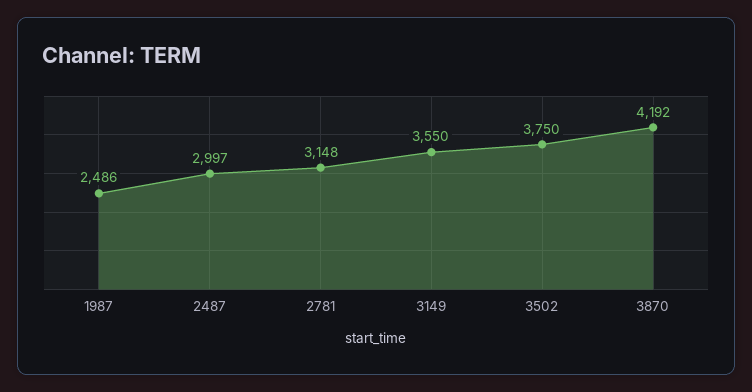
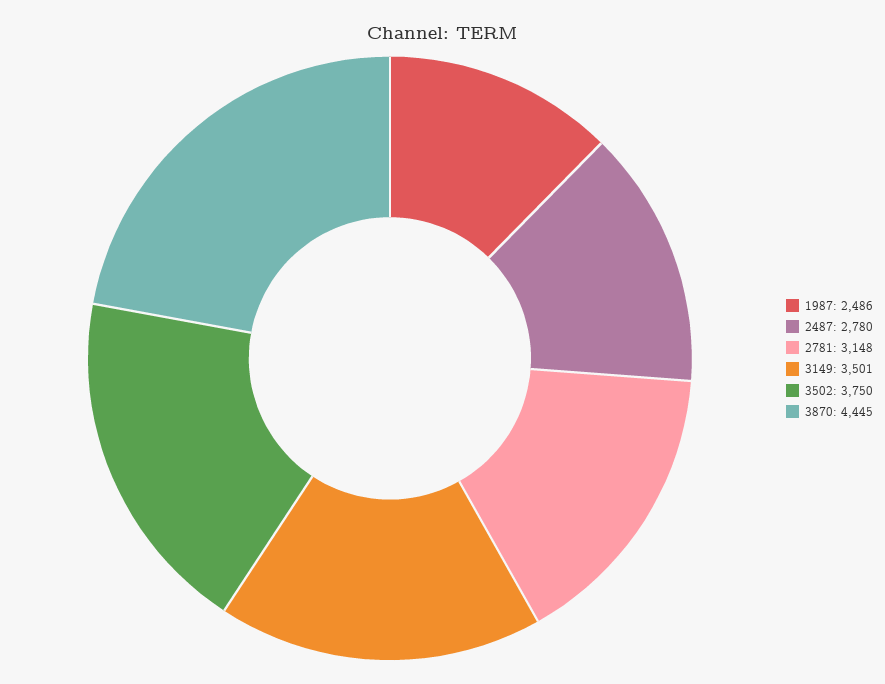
  {
    "1987": 2486,
-   "2487": 2997,
+   "2487": 2780,
    "2781": 3148,
-   "3149": 3550,
+   "3149": 3501,
    "3502": 3750,
-   "3870": 4192
+   "3870": 4445
  }

